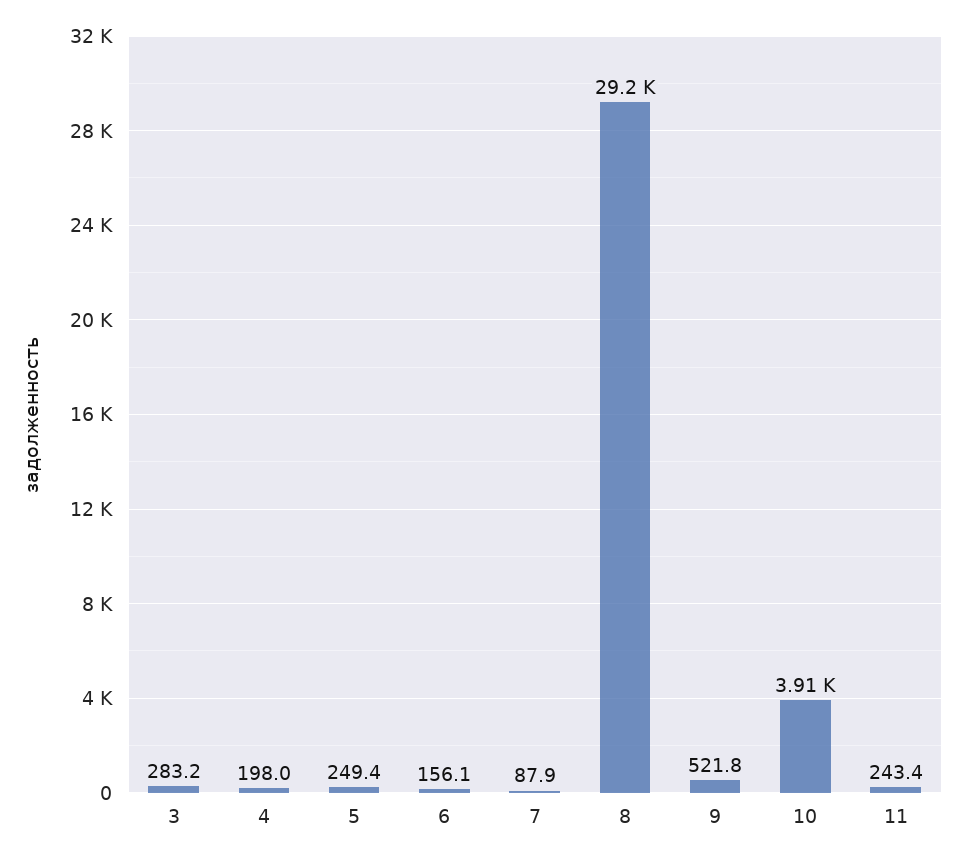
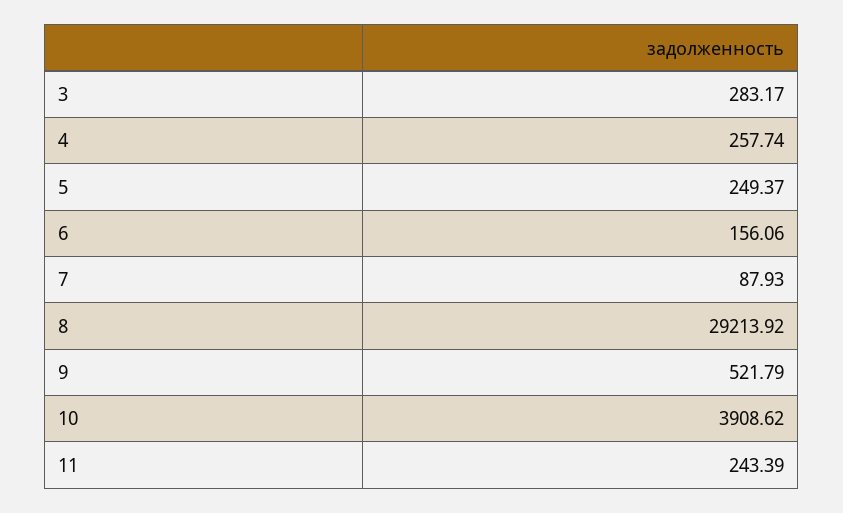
  {
    "3": 283.17,
-   "4": 198,
+   "4": 257.74,
    "5": 249.37,
    "6": 156.06,
    "7": 87.93,
    "8": 29213.92,
    "9": 521.79,
    "10": 3908.62,
    "11": 243.39
  }

